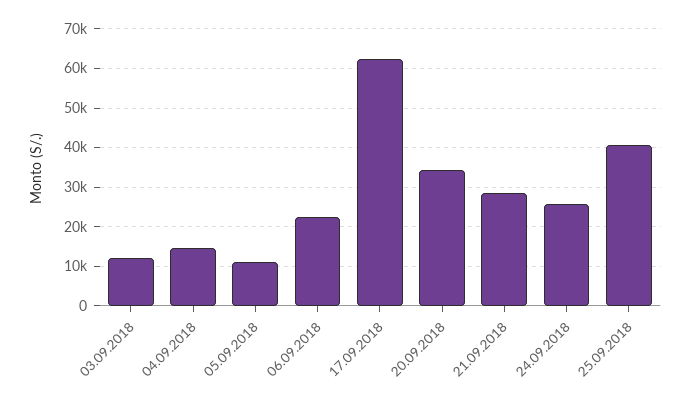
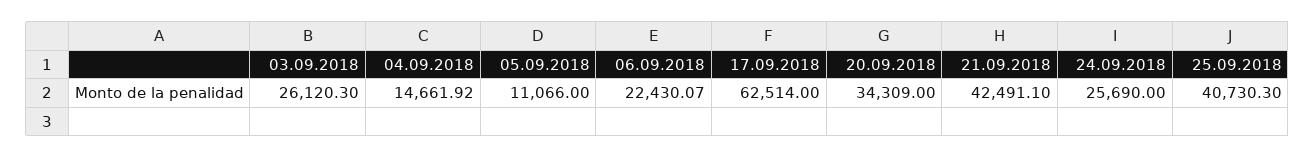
  {
-   "03.09.2018": 12000,
+   "03.09.2018": 26120.3,
    "04.09.2018": 14661.92,
    "05.09.2018": 11066,
    "06.09.2018": 22430.07,
    "17.09.2018": 62514,
    "20.09.2018": 34309,
-   "21.09.2018": 28000,
+   "21.09.2018": 42491.1,
    "24.09.2018": 25690,
    "25.09.2018": 40730.3
  }

